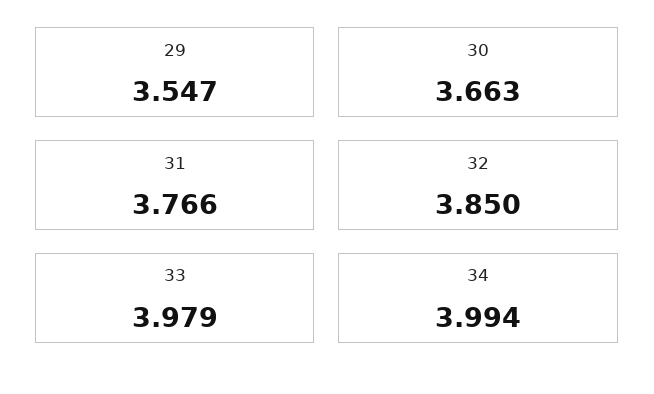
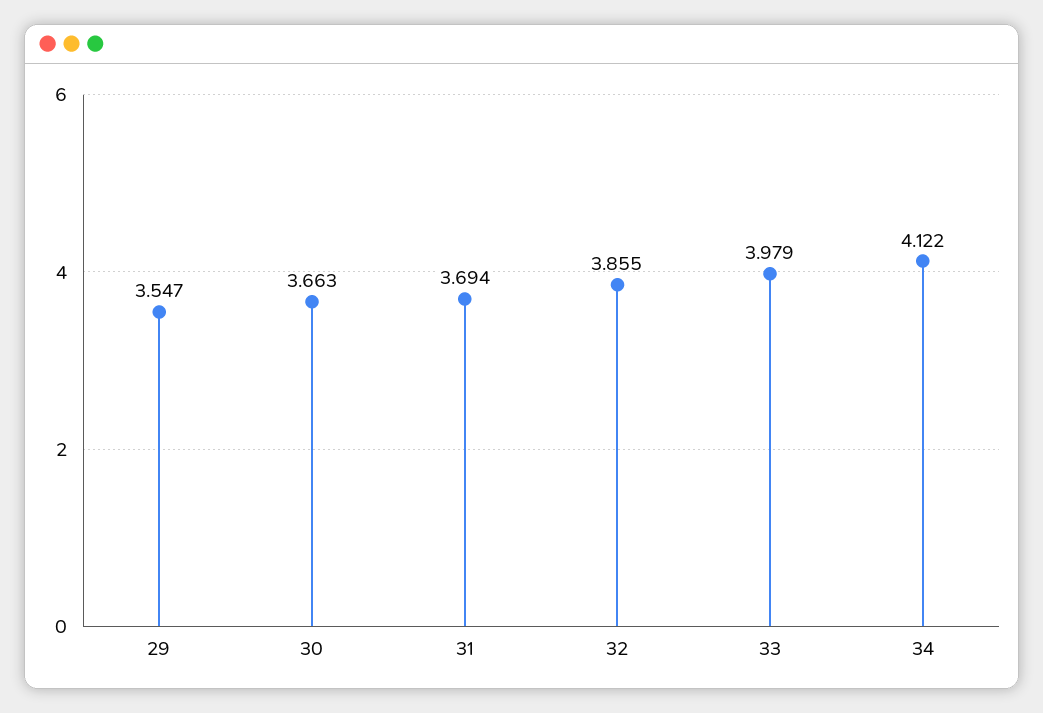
  {
    "29": 3.547,
    "30": 3.663,
-   "31": 3.766,
+   "31": 3.694,
-   "32": 3.85,
+   "32": 3.855,
    "33": 3.979,
-   "34": 3.994
+   "34": 4.122
  }

